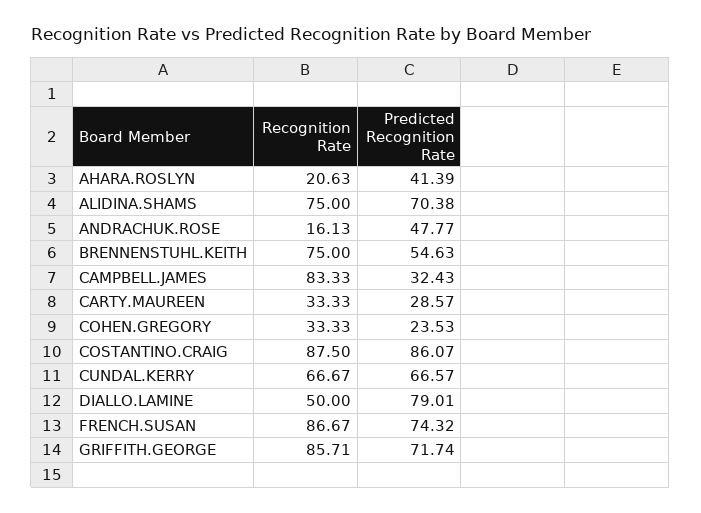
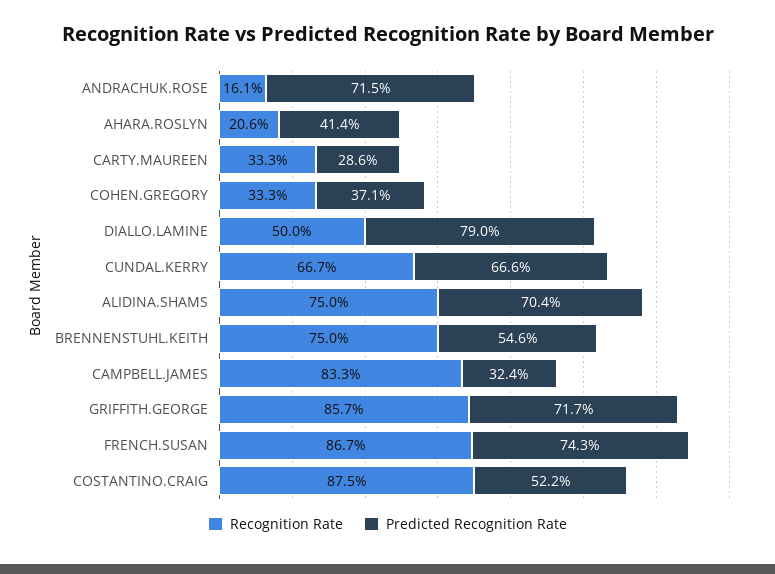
  {
    "Recognition Rate": {
      "AHARA.ROSLYN": 20.63,
      "ALIDINA.SHAMS": 75,
      "ANDRACHUK.ROSE": 16.13,
      "BRENNENSTUHL.KEITH": 75,
      "CAMPBELL.JAMES": 83.33,
      "CARTY.MAUREEN": 33.33,
      "COHEN.GREGORY": 33.33,
      "COSTANTINO.CRAIG": 87.5,
      "CUNDAL.KERRY": 66.67,
      "DIALLO.LAMINE": 50,
      "FRENCH.SUSAN": 86.67,
      "GRIFFITH.GEORGE": 85.71
    },
    "Predicted Recognition Rate": {
      "AHARA.ROSLYN": 41.39,
      "ALIDINA.SHAMS": 70.38,
-     "ANDRACHUK.ROSE": 47.77,
+     "ANDRACHUK.ROSE": 71.5,
      "BRENNENSTUHL.KEITH": 54.63,
      "CAMPBELL.JAMES": 32.43,
      "CARTY.MAUREEN": 28.57,
-     "COHEN.GREGORY": 23.53,
+     "COHEN.GREGORY": 37.1,
-     "COSTANTINO.CRAIG": 86.07,
+     "COSTANTINO.CRAIG": 52.2,
      "CUNDAL.KERRY": 66.57,
      "DIALLO.LAMINE": 79.01,
      "FRENCH.SUSAN": 74.32,
      "GRIFFITH.GEORGE": 71.74
    }
  }

